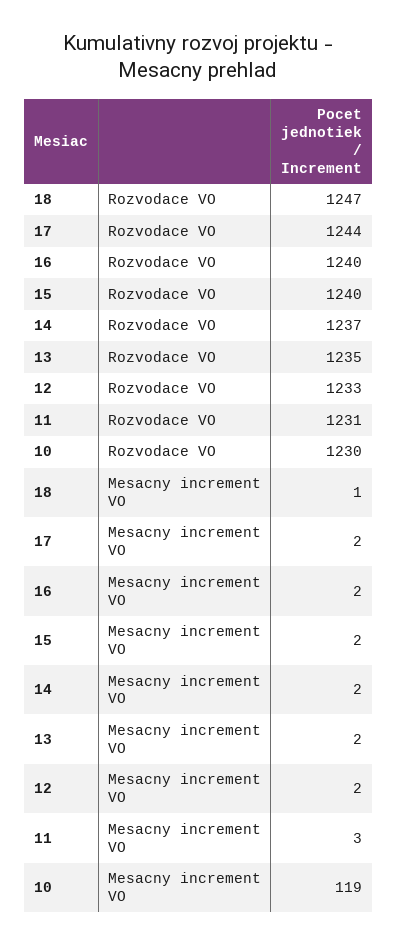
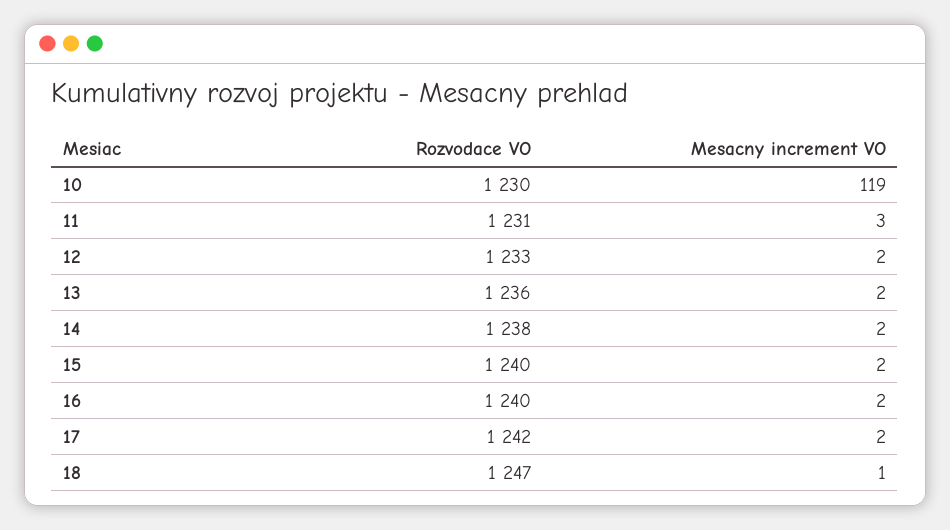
  {
    "18": {
      "Rozvodace VO": 1247,
      "Mesacny increment VO": 1
    },
    "17": {
-     "Rozvodace VO": 1244,
+     "Rozvodace VO": 1242,
      "Mesacny increment VO": 2
    },
    "16": {
      "Rozvodace VO": 1240,
      "Mesacny increment VO": 2
    },
    "15": {
      "Rozvodace VO": 1240,
      "Mesacny increment VO": 2
    },
    "14": {
-     "Rozvodace VO": 1237,
+     "Rozvodace VO": 1238,
      "Mesacny increment VO": 2
    },
    "13": {
-     "Rozvodace VO": 1235,
+     "Rozvodace VO": 1236,
      "Mesacny increment VO": 2
    },
    "12": {
      "Rozvodace VO": 1233,
      "Mesacny increment VO": 2
    },
    "11": {
      "Rozvodace VO": 1231,
      "Mesacny increment VO": 3
    },
    "10": {
      "Rozvodace VO": 1230,
      "Mesacny increment VO": 119
    }
  }

